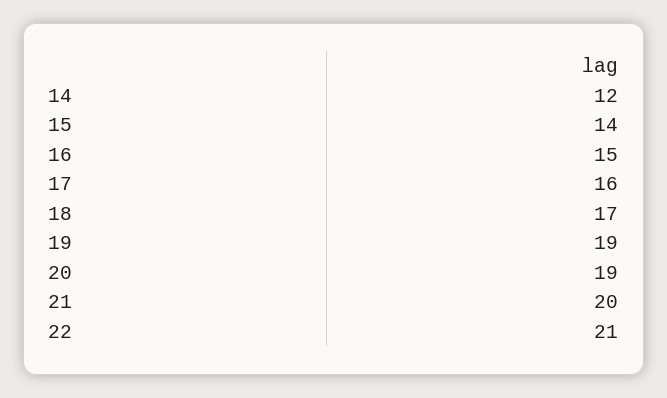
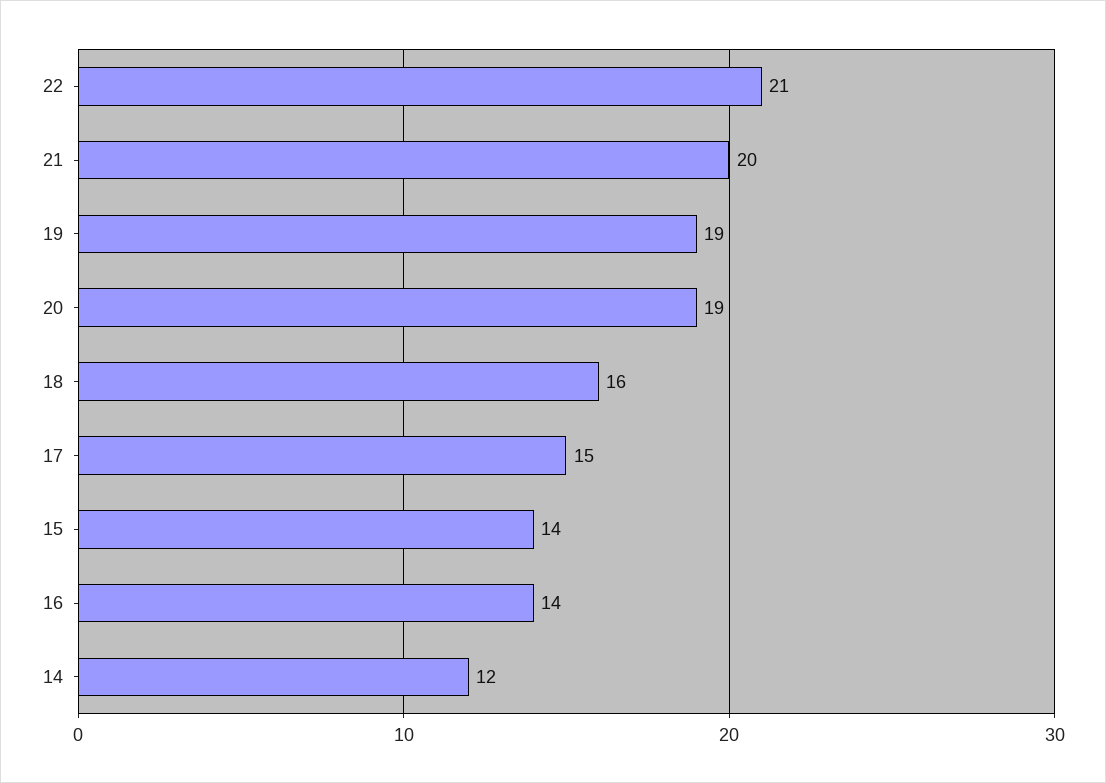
  {
    "14": 12,
    "15": 14,
-   "16": 15,
+   "16": 14,
-   "17": 16,
+   "17": 15,
-   "18": 17,
+   "18": 16,
    "19": 19,
    "20": 19,
    "21": 20,
    "22": 21
  }

